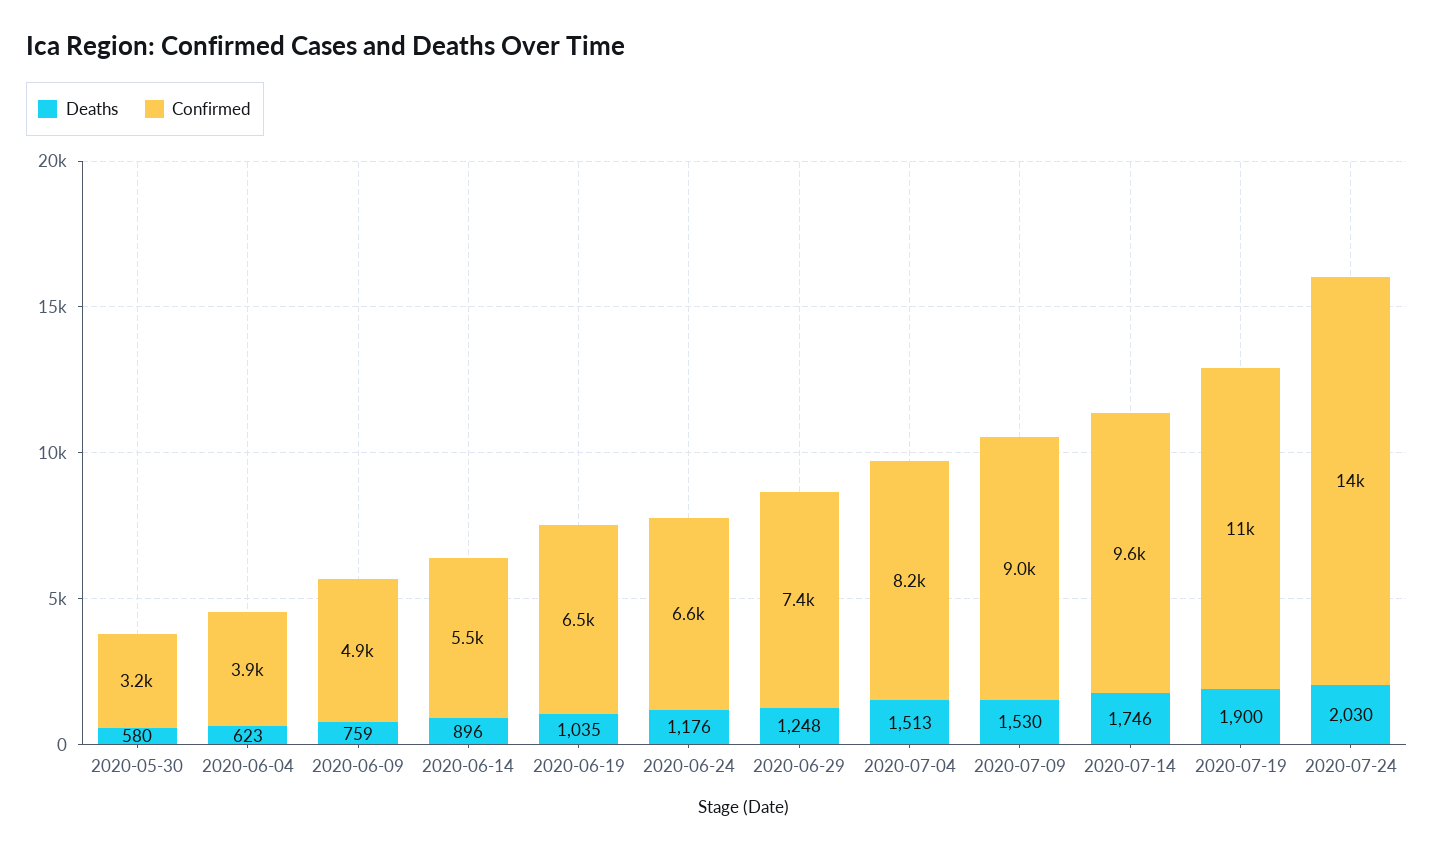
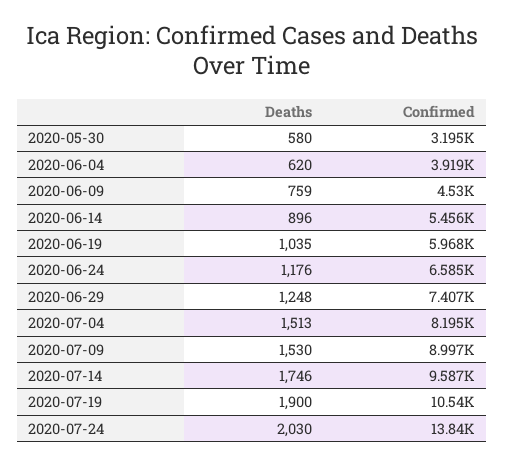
  {
    "Deaths": {
      "2020-05-30": 580,
-     "2020-06-04": 623,
+     "2020-06-04": 620,
      "2020-06-09": 759,
      "2020-06-14": 896,
      "2020-06-19": 1035,
      "2020-06-24": 1176,
      "2020-06-29": 1248,
      "2020-07-04": 1513,
      "2020-07-09": 1530,
      "2020-07-14": 1746,
      "2020-07-19": 1900,
      "2020-07-24": 2030
    },
    "Confirmed": {
      "2020-05-30": 3195,
      "2020-06-04": 3919,
-     "2020-06-09": 4900,
+     "2020-06-09": 4530,
      "2020-06-14": 5456,
-     "2020-06-19": 6500,
+     "2020-06-19": 5968,
      "2020-06-24": 6585,
      "2020-06-29": 7407,
      "2020-07-04": 8195,
      "2020-07-09": 8997,
      "2020-07-14": 9587,
      "2020-07-19": 10540,
      "2020-07-24": 13840
    }
  }

